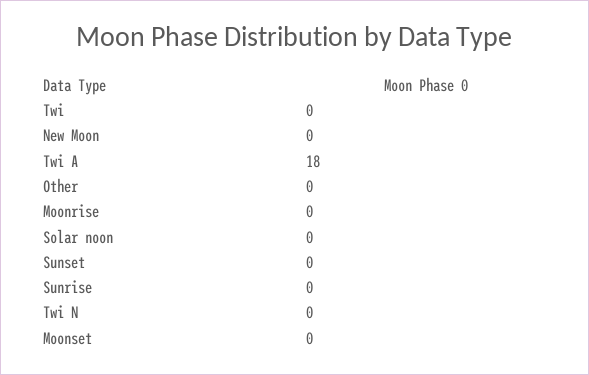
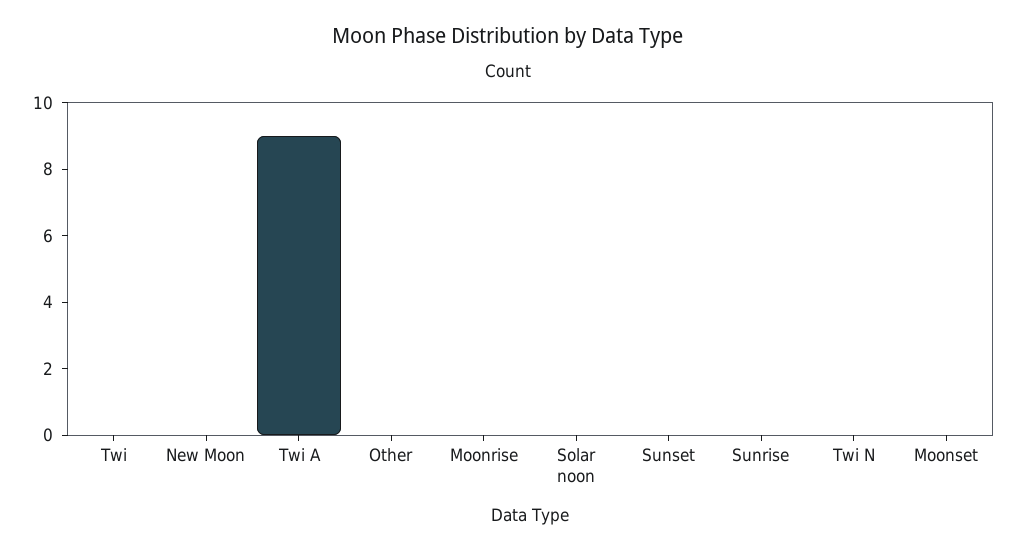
  {
    "Twi": 0,
    "New Moon": 0,
-   "Twi A": 18,
+   "Twi A": 9,
    "Other": 0,
    "Moonrise": 0,
    "Solar noon": 0,
    "Sunset": 0,
    "Sunrise": 0,
    "Twi N": 0,
    "Moonset": 0
  }

